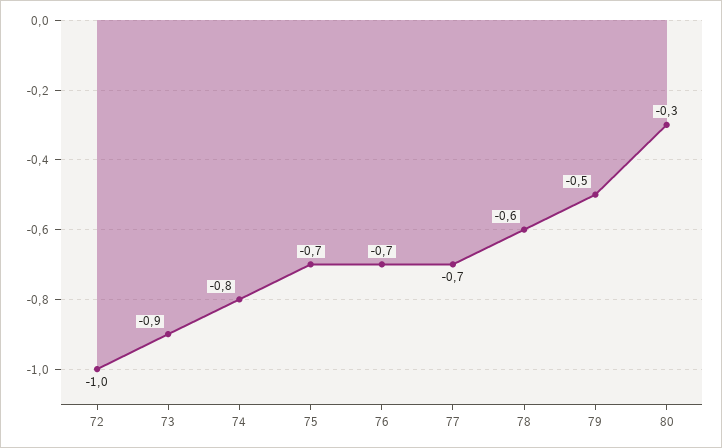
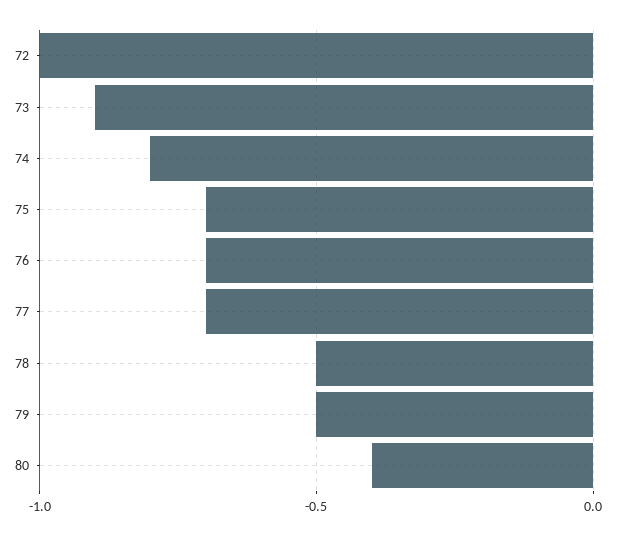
  {
    "72": -1,
    "73": -0.9,
    "74": -0.8,
    "75": -0.7,
    "76": -0.7,
    "77": -0.7,
-   "78": -0.6,
+   "78": -0.5,
    "79": -0.5,
-   "80": -0.3
+   "80": -0.4
  }

